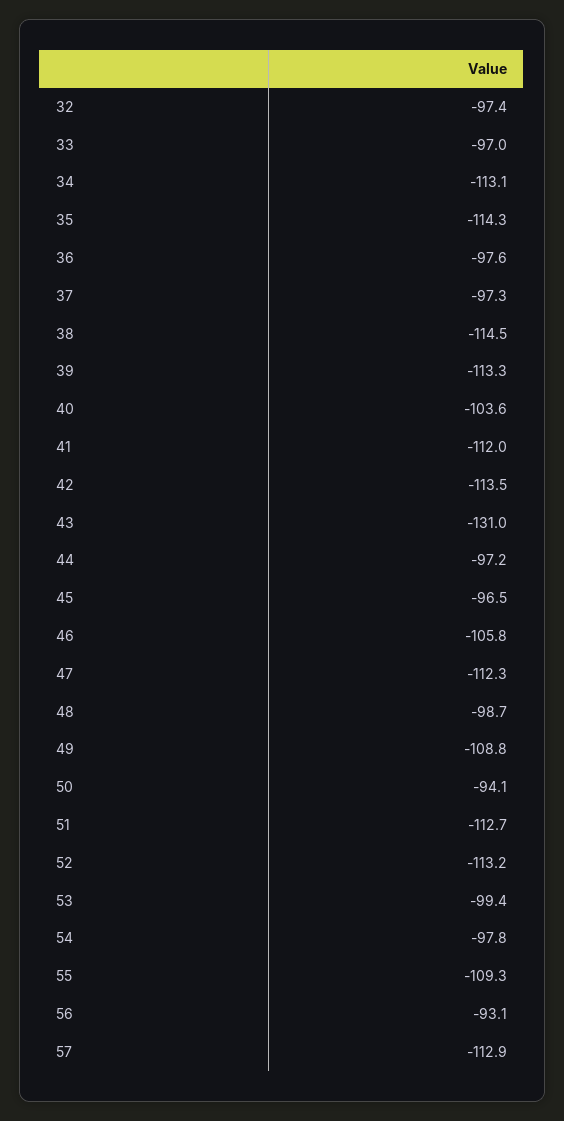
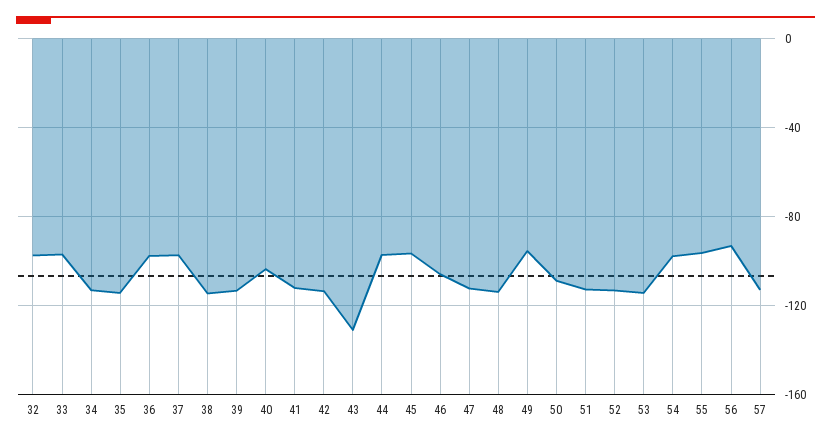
  {
    "32": -97.4,
    "33": -97,
    "34": -113.1,
    "35": -114.3,
    "36": -97.6,
    "37": -97.3,
    "38": -114.5,
    "39": -113.3,
    "40": -103.6,
    "41": -112,
    "42": -113.5,
    "43": -131,
    "44": -97.2,
    "45": -96.5,
    "46": -105.8,
    "47": -112.3,
-   "48": -98.7,
+   "48": -115,
-   "49": -108.8,
+   "49": -95,
-   "50": -94.1,
+   "50": -110,
    "51": -112.7,
    "52": -113.2,
-   "53": -99.4,
+   "53": -115,
    "54": -97.8,
-   "55": -109.3,
+   "55": -95,
    "56": -93.1,
    "57": -112.9
  }

